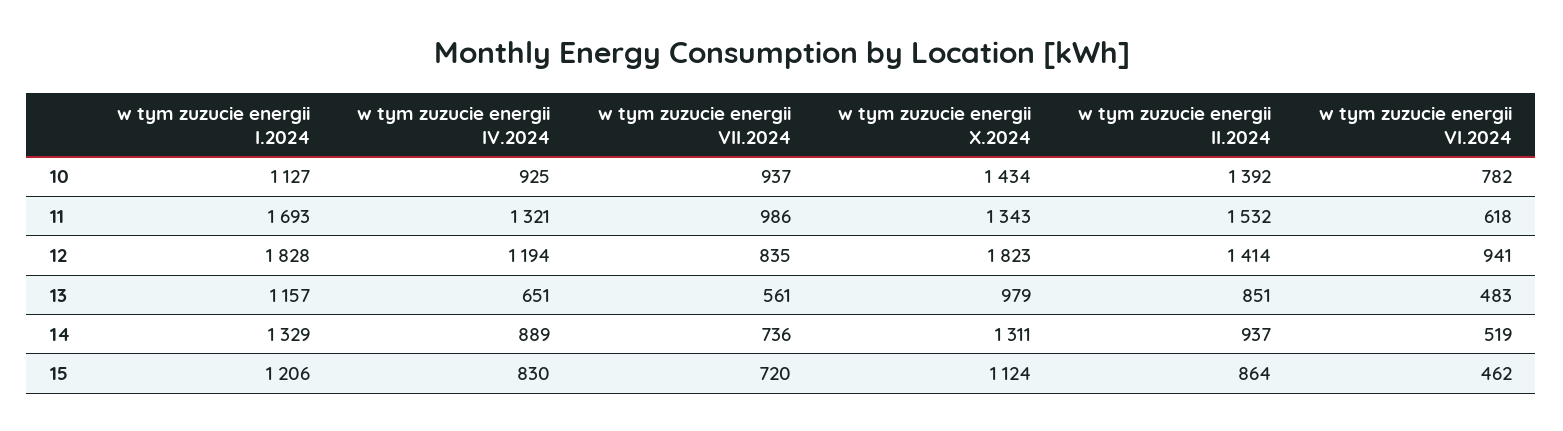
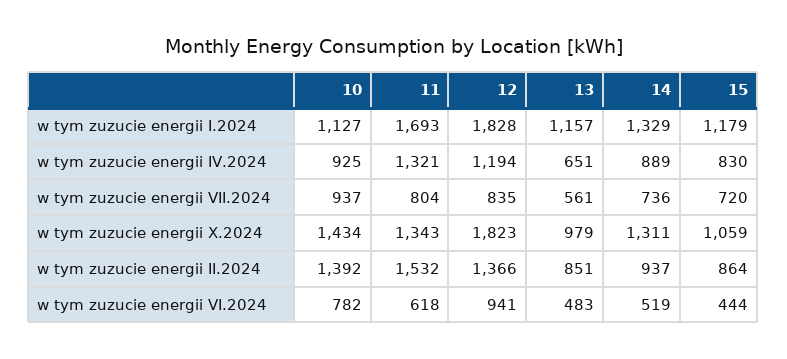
  {
    "w tym zuzucie energii I.2024": {
      "10": 1127,
      "11": 1693,
      "12": 1828,
      "13": 1157,
      "14": 1329,
-     "15": 1206
+     "15": 1179
    },
    "w tym zuzucie energii IV.2024": {
      "10": 925,
      "11": 1321,
      "12": 1194,
      "13": 651,
      "14": 889,
      "15": 830
    },
    "w tym zuzucie energii VII.2024": {
      "10": 937,
-     "11": 986,
+     "11": 804,
      "12": 835,
      "13": 561,
      "14": 736,
      "15": 720
    },
    "w tym zuzucie energii X.2024": {
      "10": 1434,
      "11": 1343,
      "12": 1823,
      "13": 979,
      "14": 1311,
-     "15": 1124
+     "15": 1059
    },
    "w tym zuzucie energii II.2024": {
      "10": 1392,
      "11": 1532,
-     "12": 1414,
+     "12": 1366,
      "13": 851,
      "14": 937,
      "15": 864
    },
    "w tym zuzucie energii VI.2024": {
      "10": 782,
      "11": 618,
      "12": 941,
      "13": 483,
      "14": 519,
-     "15": 462
+     "15": 444
    }
  }

